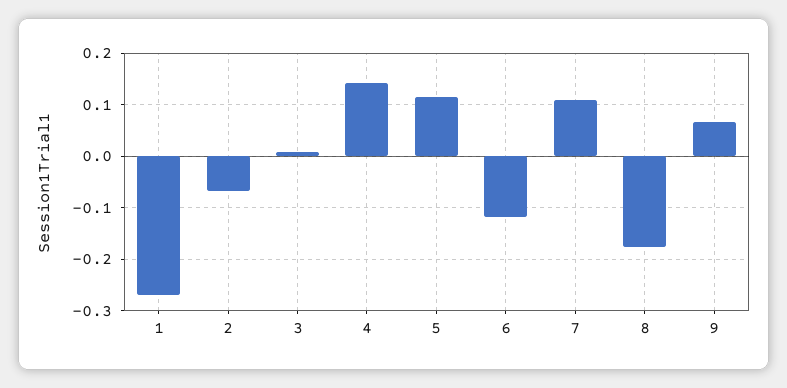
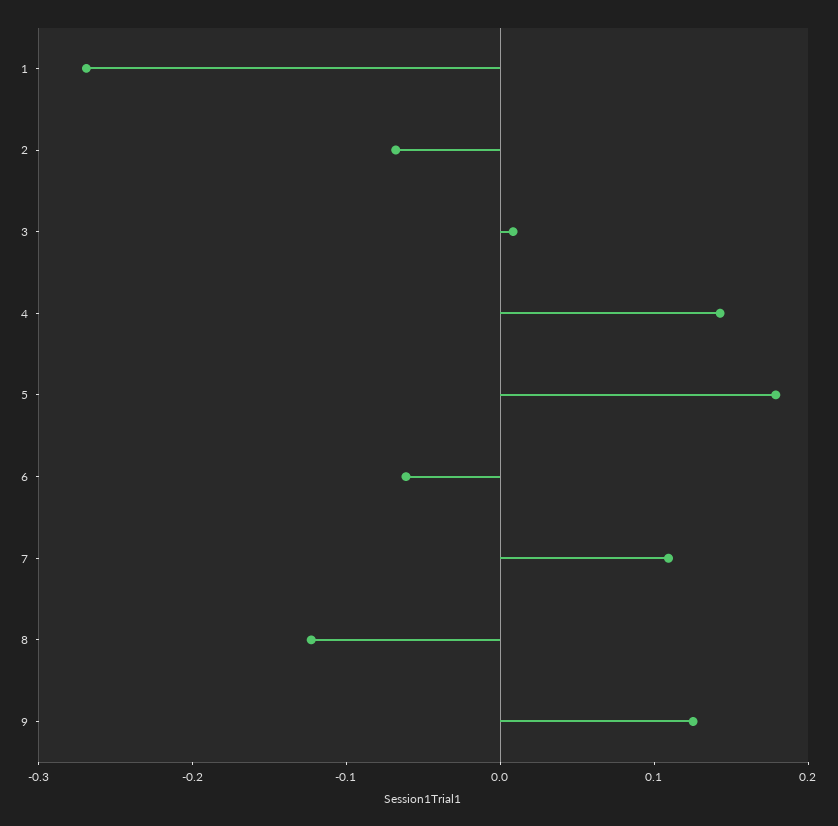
  {
    "1": -0.26,
    "2": -0.06,
    "3": 0,
    "4": 0.14,
-   "5": 0.12,
+   "5": 0.18,
-   "6": -0.12,
+   "6": -0.06,
    "7": 0.1,
-   "8": -0.18,
+   "8": -0.12,
-   "9": 0.06
+   "9": 0.12
  }

